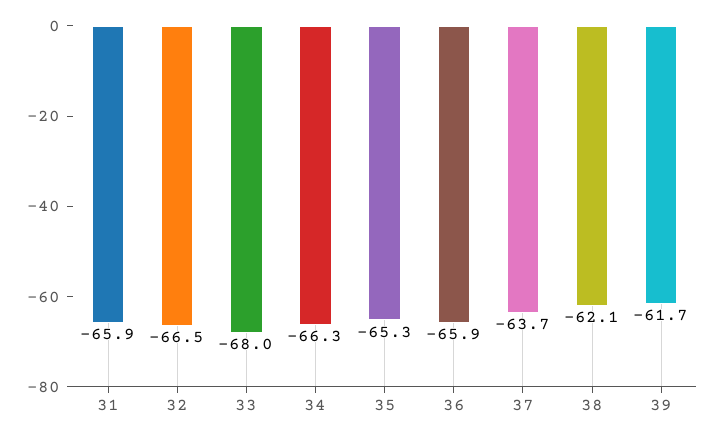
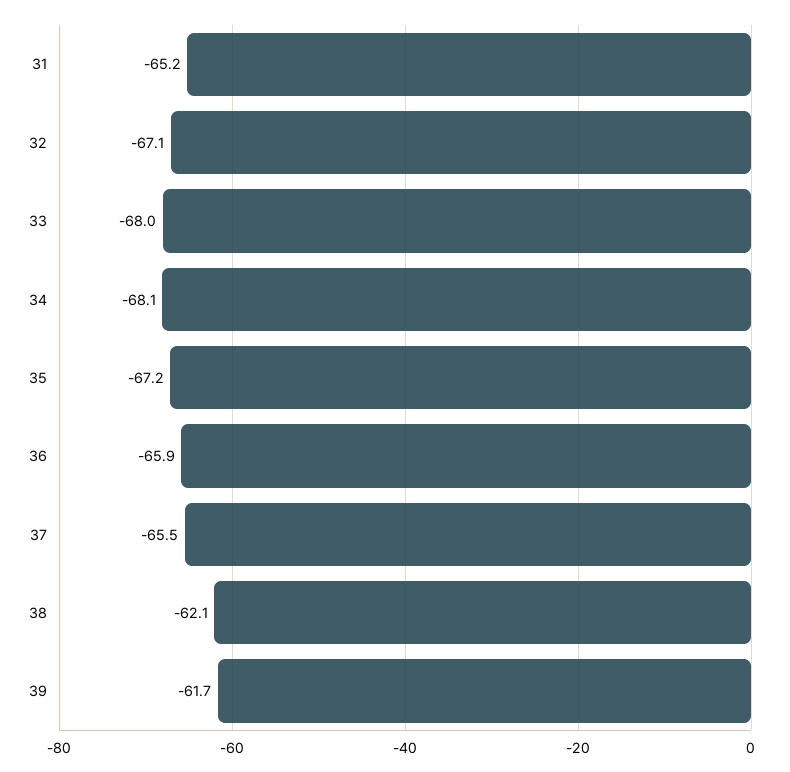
  {
-   "31": -65.9,
+   "31": -65.2,
-   "32": -66.5,
+   "32": -67.1,
    "33": -68,
-   "34": -66.3,
+   "34": -68.1,
-   "35": -65.3,
+   "35": -67.2,
    "36": -65.9,
-   "37": -63.7,
+   "37": -65.5,
    "38": -62.1,
    "39": -61.7
  }

